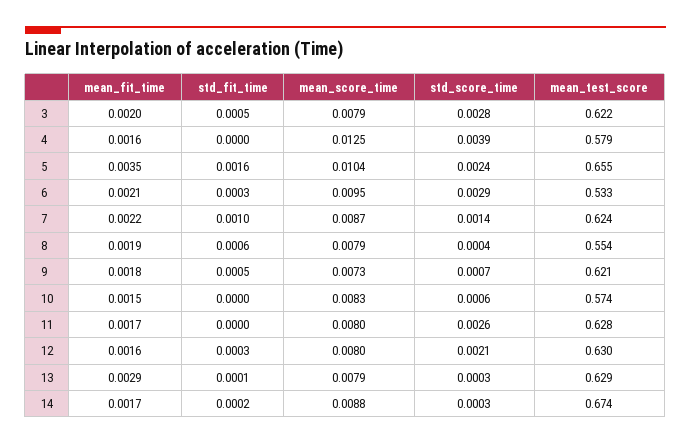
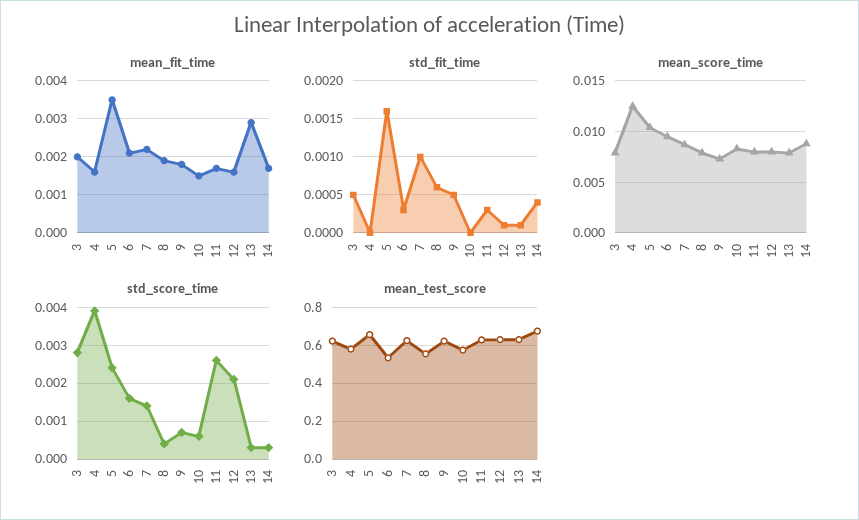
  {
    "mean_fit_time": {
      "3": 0.002,
      "4": 0.0016,
      "5": 0.0035,
      "6": 0.0021,
      "7": 0.0022,
      "8": 0.0019,
      "9": 0.0018,
      "10": 0.0015,
      "11": 0.0017,
      "12": 0.0016,
      "13": 0.0029,
      "14": 0.0017
    },
    "std_fit_time": {
      "3": 0.0005,
      "4": 0,
      "5": 0.0016,
      "6": 0.0003,
      "7": 0.001,
      "8": 0.0006,
      "9": 0.0005,
      "10": 0,
-     "11": 0,
+     "11": 0.0003,
-     "12": 0.0003,
+     "12": 0.0001,
      "13": 0.0001,
-     "14": 0.0002
+     "14": 0.0004
    },
    "mean_score_time": {
      "3": 0.0079,
      "4": 0.0125,
      "5": 0.0104,
      "6": 0.0095,
      "7": 0.0087,
      "8": 0.0079,
      "9": 0.0073,
      "10": 0.0083,
      "11": 0.008,
      "12": 0.008,
      "13": 0.0079,
      "14": 0.0088
    },
    "std_score_time": {
      "3": 0.0028,
      "4": 0.0039,
      "5": 0.0024,
-     "6": 0.0029,
+     "6": 0.0015,
      "7": 0.0014,
      "8": 0.0004,
      "9": 0.0007,
      "10": 0.0006,
      "11": 0.0026,
      "12": 0.0021,
      "13": 0.0003,
      "14": 0.0003
    },
    "mean_test_score": {
      "3": 0.622,
      "4": 0.579,
      "5": 0.655,
      "6": 0.533,
      "7": 0.624,
      "8": 0.554,
      "9": 0.621,
      "10": 0.574,
      "11": 0.628,
      "12": 0.63,
      "13": 0.629,
      "14": 0.674
    }
  }

